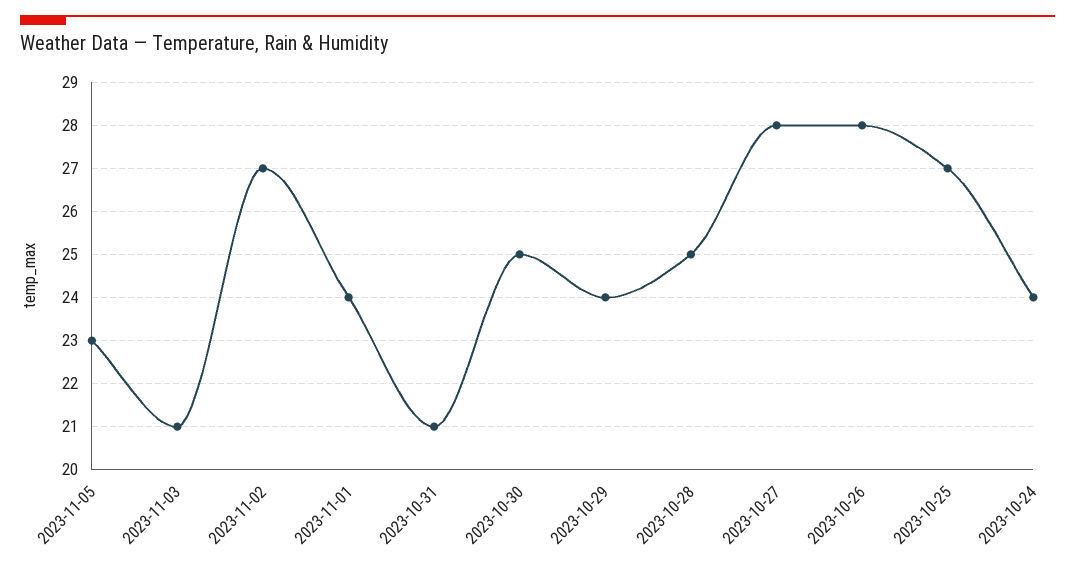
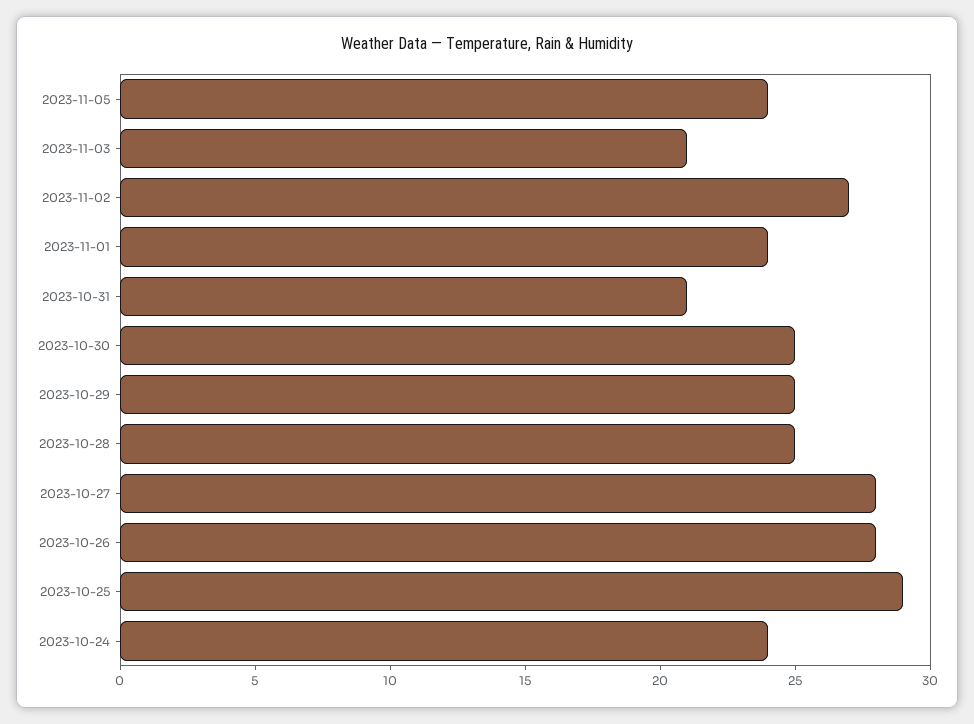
  {
-   "2023-11-05": 23,
+   "2023-11-05": 24,
    "2023-11-03": 21,
    "2023-11-02": 27,
    "2023-11-01": 24,
    "2023-10-31": 21,
    "2023-10-30": 25,
-   "2023-10-29": 24,
+   "2023-10-29": 25,
    "2023-10-28": 25,
    "2023-10-27": 28,
    "2023-10-26": 28,
-   "2023-10-25": 27,
+   "2023-10-25": 29,
    "2023-10-24": 24
  }

